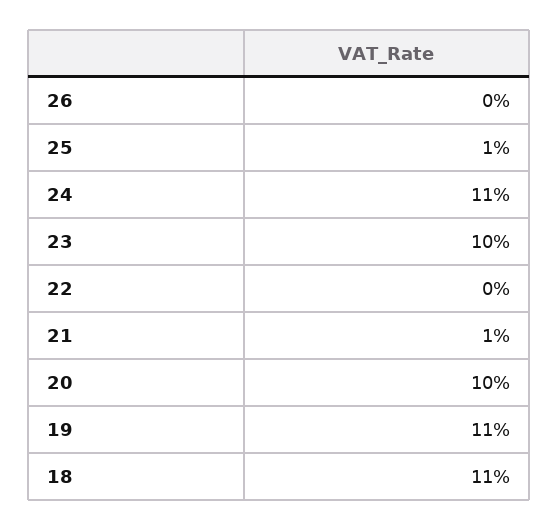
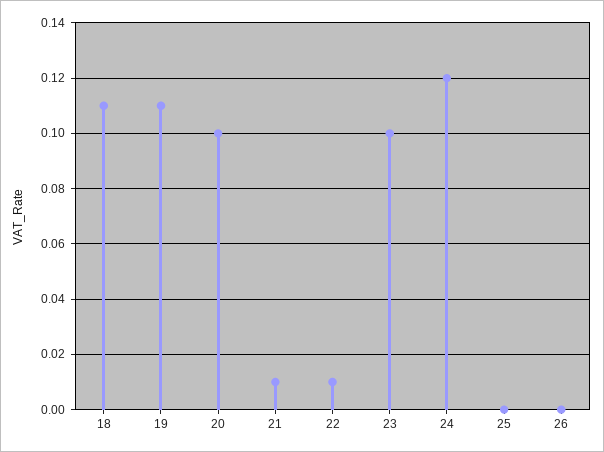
  {
    "26": 0,
-   "25": 0.01,
+   "25": 0,
-   "24": 0.11,
+   "24": 0.12,
    "23": 0.1,
-   "22": 0,
+   "22": 0.01,
    "21": 0.01,
    "20": 0.1,
    "19": 0.11,
    "18": 0.11
  }

